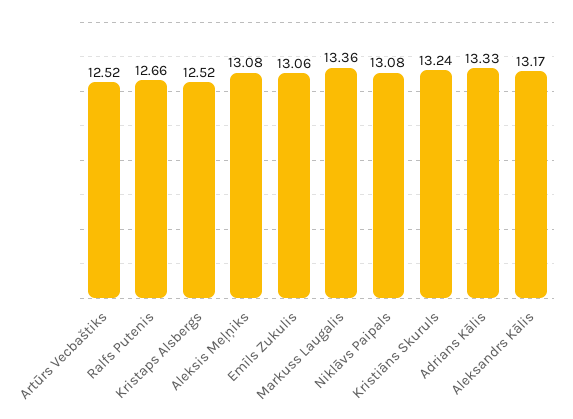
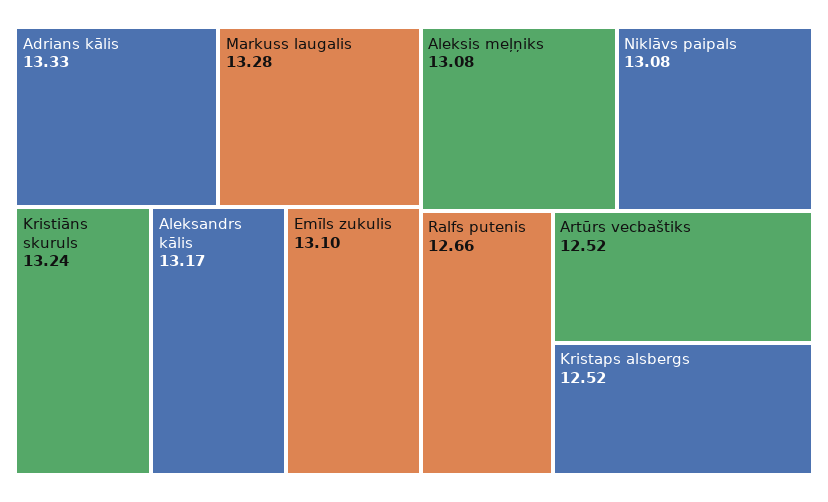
  {
    "Artūrs Vecbaštiks": 12.52,
    "Ralfs Putenis": 12.66,
    "Kristaps Alsbergs": 12.52,
    "Aleksis Meļņiks": 13.08,
-   "Emīls Zukulis": 13.06,
+   "Emīls Zukulis": 13.1,
-   "Markuss Laugalis": 13.36,
+   "Markuss Laugalis": 13.28,
    "Niklāvs Paipals": 13.08,
    "Kristiāns Skuruls": 13.24,
    "Adrians Kālis": 13.33,
    "Aleksandrs Kālis": 13.17
  }

